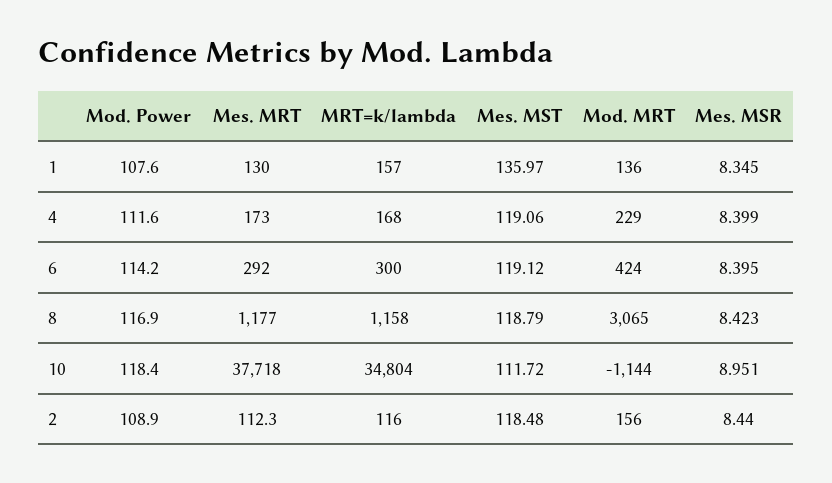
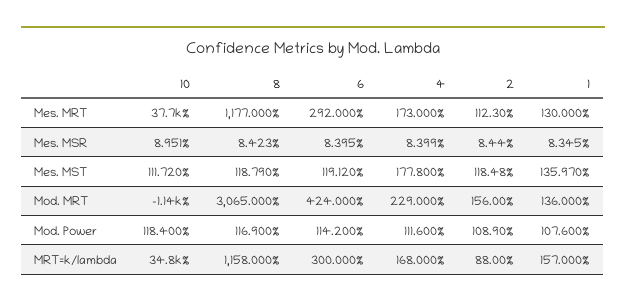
  {
    "Mod. Power": {
      "1": 107.6,
      "4": 111.6,
      "6": 114.2,
      "8": 116.9,
      "10": 118.4,
      "2": 108.9
    },
    "Mes. MRT": {
      "1": 130,
      "4": 173,
      "6": 292,
      "8": 1177,
      "10": 37718,
      "2": 112.3
    },
    "MRT=k/lambda": {
      "1": 157,
      "4": 168,
      "6": 300,
      "8": 1158,
      "10": 34804,
-     "2": 116
+     "2": 88
    },
    "Mes. MST": {
      "1": 135.97,
-     "4": 119.06,
+     "4": 177.8,
      "6": 119.12,
      "8": 118.79,
      "10": 111.72,
      "2": 118.48
    },
    "Mod. MRT": {
      "1": 136,
      "4": 229,
      "6": 424,
      "8": 3065,
      "10": -1144,
      "2": 156
    },
    "Mes. MSR": {
      "1": 8.345,
      "4": 8.399,
      "6": 8.395,
      "8": 8.423,
      "10": 8.951,
      "2": 8.44
    }
  }

